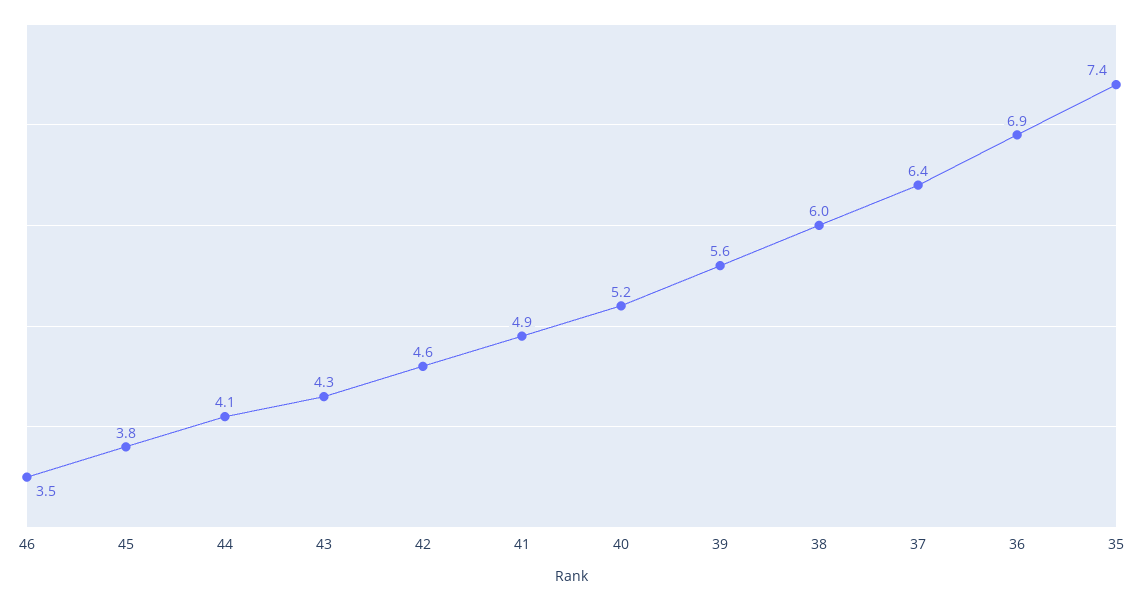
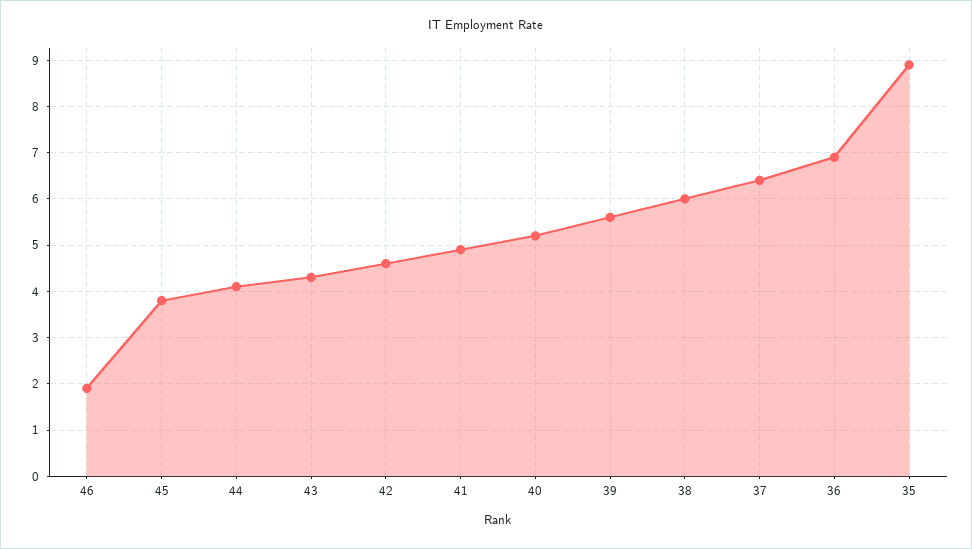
  {
-   "46": 3.5,
+   "46": 2,
    "45": 3.8,
    "44": 4.1,
    "43": 4.3,
    "42": 4.6,
    "41": 4.9,
    "40": 5.2,
    "39": 5.6,
    "38": 6,
    "37": 6.4,
    "36": 6.9,
-   "35": 7.4
+   "35": 9
  }

